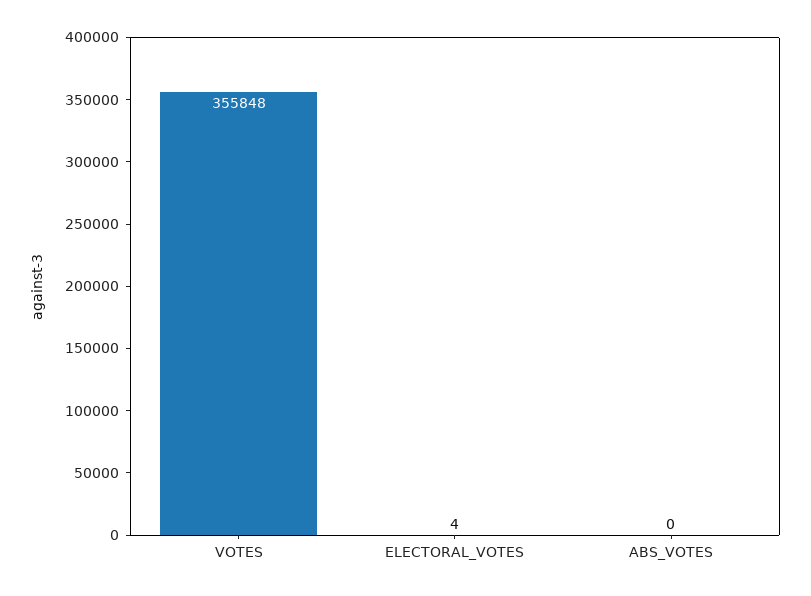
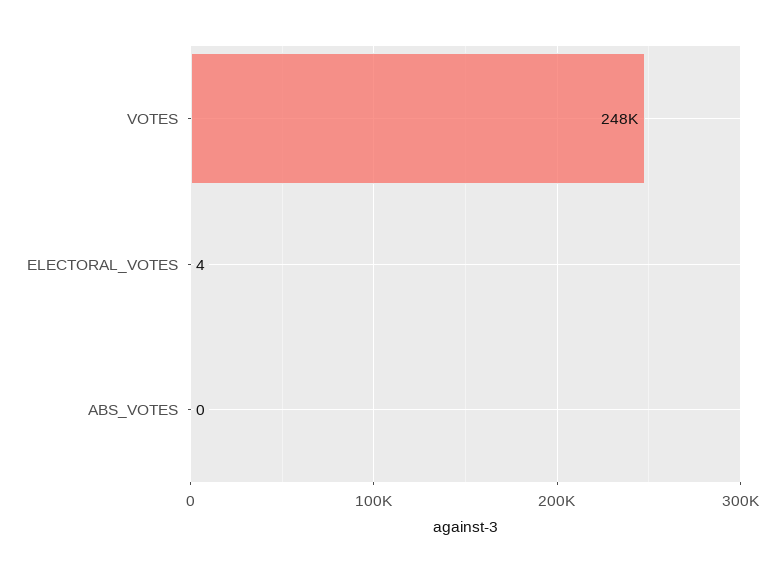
  {
-   "VOTES": 355848,
+   "VOTES": 248000,
    "ELECTORAL_VOTES": 4,
    "ABS_VOTES": 0
  }

